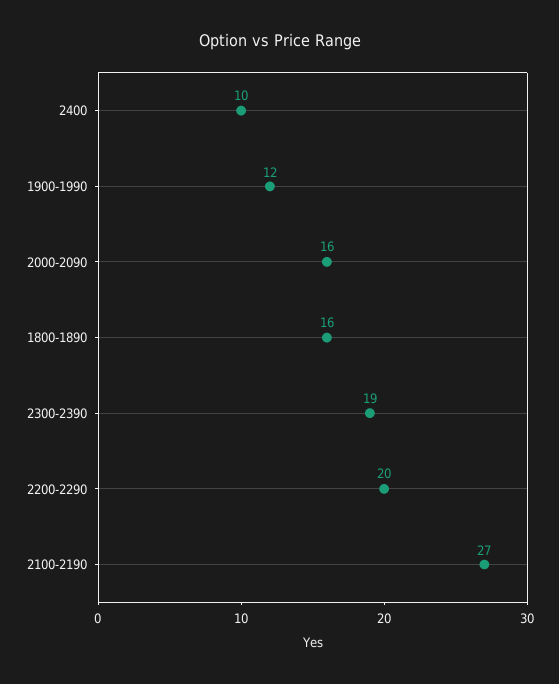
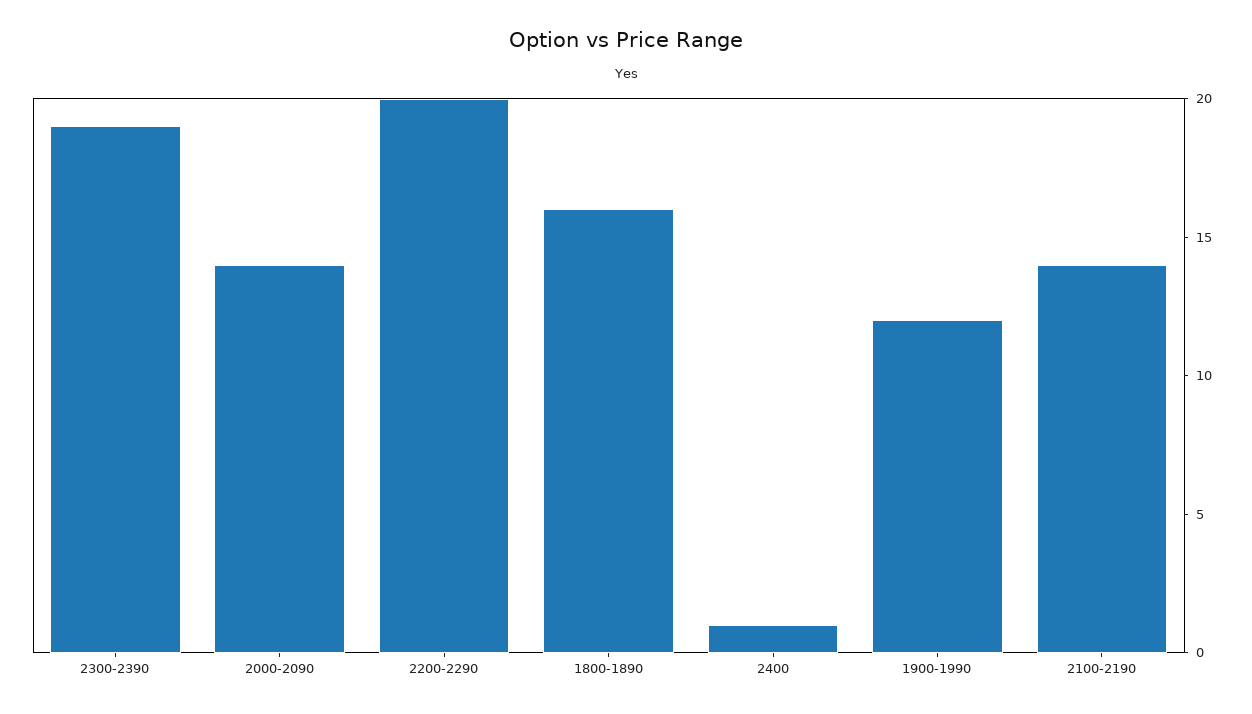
  {
-   "2400": 10,
+   "2400": 1,
    "1900-1990": 12,
-   "2000-2090": 16,
+   "2000-2090": 14,
    "1800-1890": 16,
    "2300-2390": 19,
    "2200-2290": 20,
-   "2100-2190": 27
+   "2100-2190": 14
  }

